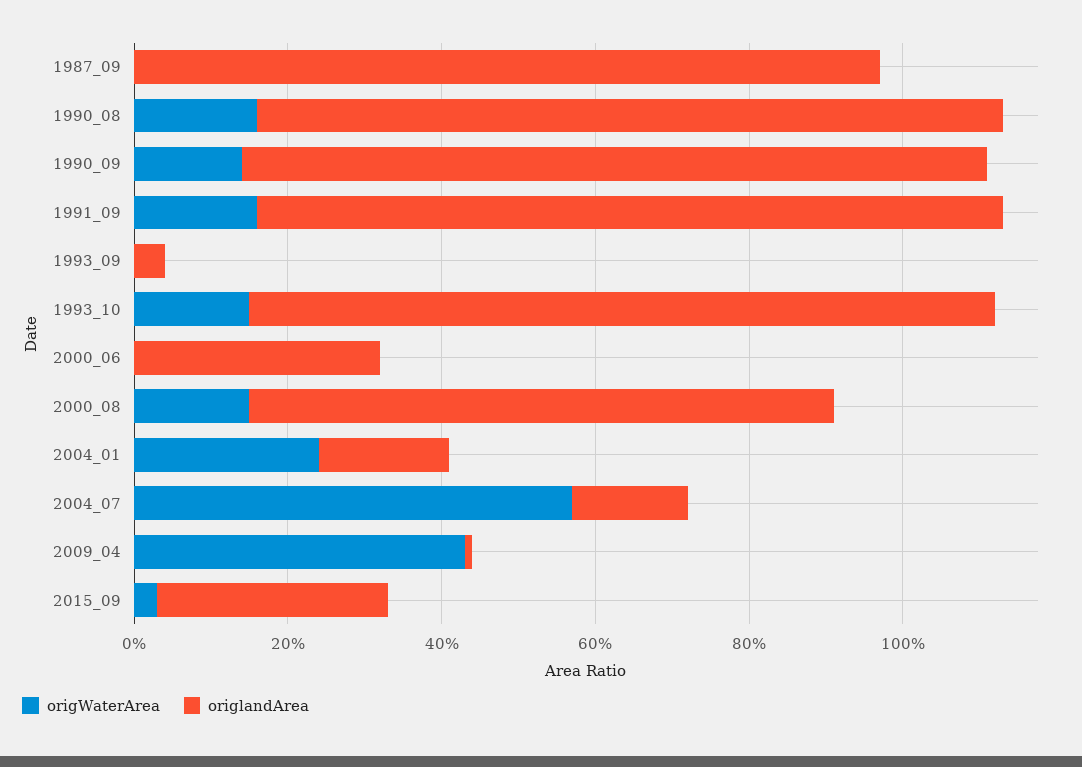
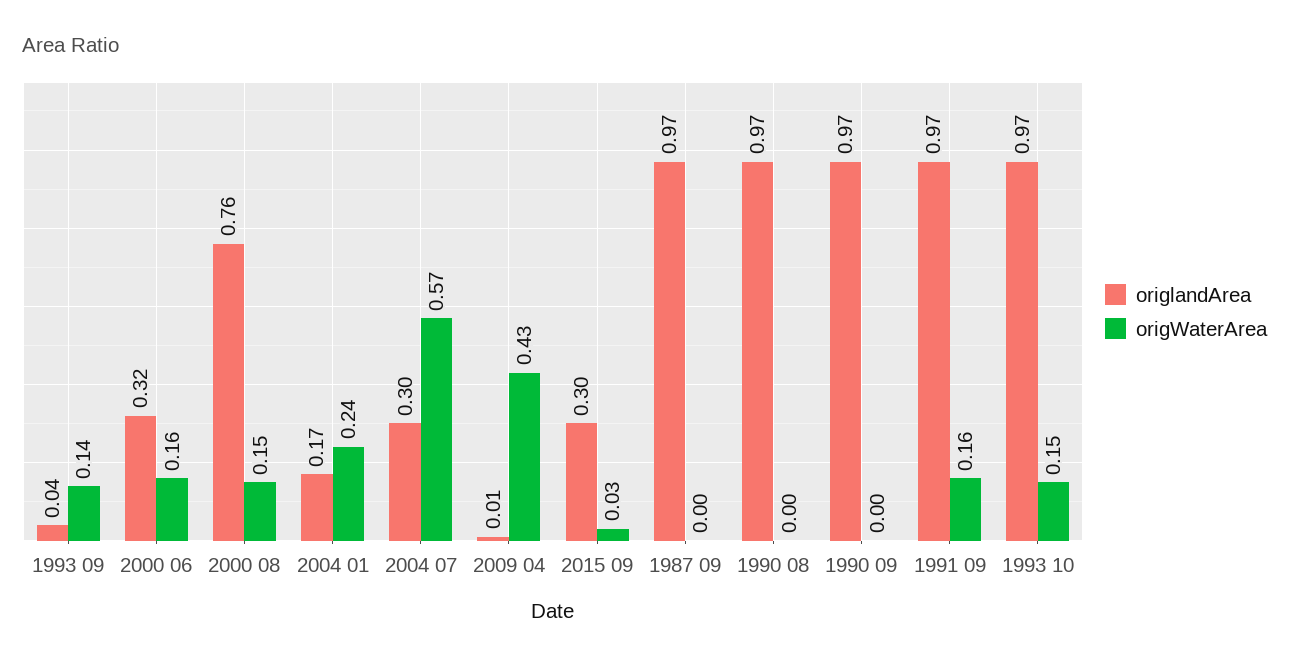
  {
    "origWaterArea": {
      "1987_09": 0,
-     "1990_08": 0.15,
+     "1990_08": 0,
-     "1990_09": 0.15,
+     "1990_09": 0,
      "1991_09": 0.16,
-     "1993_09": 0,
+     "1993_09": 0.14,
      "1993_10": 0.15,
-     "2000_06": 0,
+     "2000_06": 0.16,
      "2000_08": 0.15,
      "2004_01": 0.24,
      "2004_07": 0.57,
      "2009_04": 0.43,
      "2015_09": 0.03
    },
    "origlandArea": {
      "1987_09": 0.97,
      "1990_08": 0.97,
      "1990_09": 0.97,
      "1991_09": 0.97,
      "1993_09": 0.04,
      "1993_10": 0.97,
      "2000_06": 0.32,
      "2000_08": 0.76,
      "2004_01": 0.17,
-     "2004_07": 0.15,
+     "2004_07": 0.3,
      "2009_04": 0.01,
      "2015_09": 0.3
    }
  }

